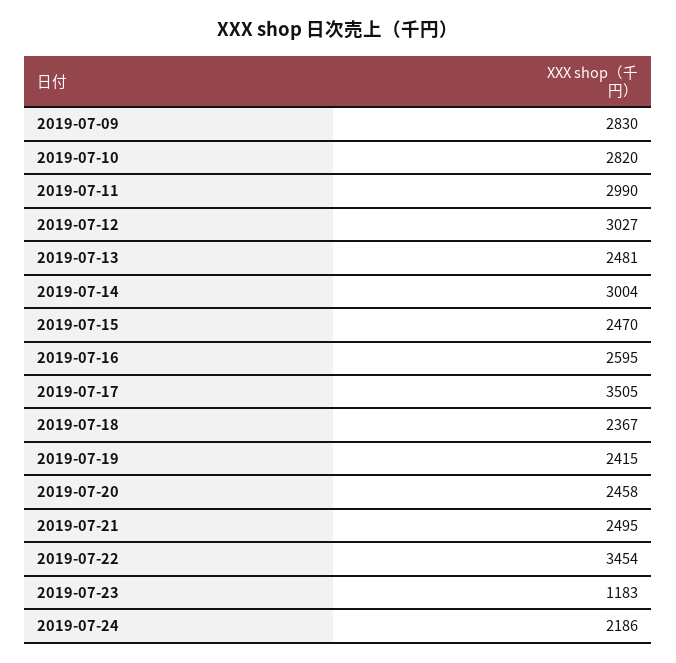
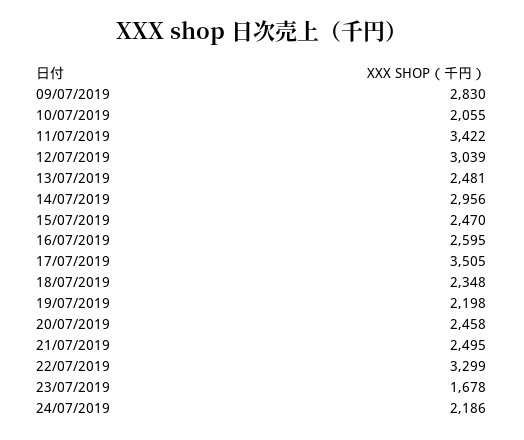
  {
    "2019-07-09": 2830,
-   "2019-07-10": 2820,
+   "2019-07-10": 2055,
-   "2019-07-11": 2990,
+   "2019-07-11": 3422,
-   "2019-07-12": 3027,
+   "2019-07-12": 3039,
    "2019-07-13": 2481,
-   "2019-07-14": 3004,
+   "2019-07-14": 2956,
    "2019-07-15": 2470,
    "2019-07-16": 2595,
    "2019-07-17": 3505,
-   "2019-07-18": 2367,
+   "2019-07-18": 2348,
-   "2019-07-19": 2415,
+   "2019-07-19": 2198,
    "2019-07-20": 2458,
    "2019-07-21": 2495,
-   "2019-07-22": 3454,
+   "2019-07-22": 3299,
-   "2019-07-23": 1183,
+   "2019-07-23": 1678,
    "2019-07-24": 2186
  }

